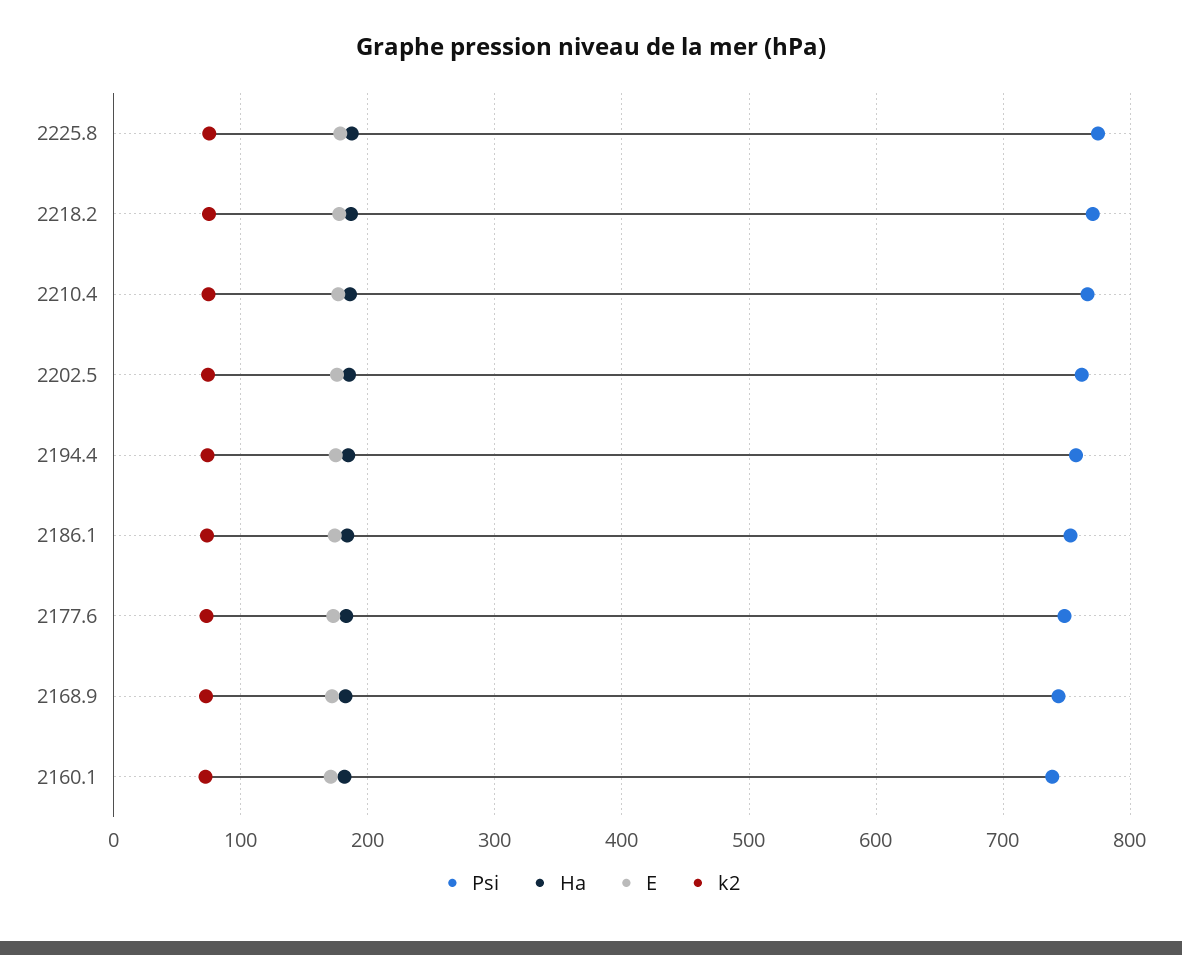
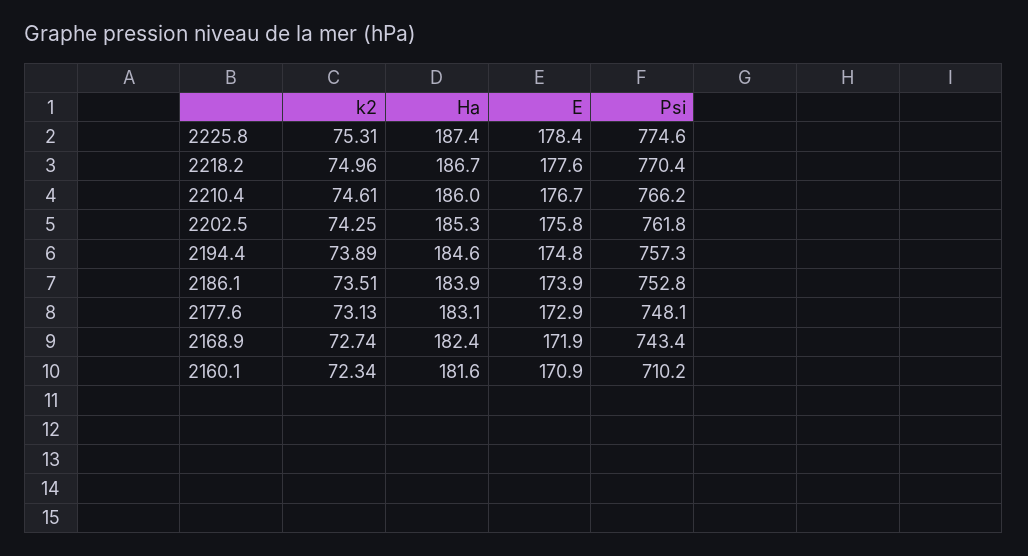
  {
    "Psi": {
      "2225.8": 774.6,
      "2218.2": 770.4,
      "2210.4": 766.2,
      "2202.5": 761.8,
      "2194.4": 757.3,
      "2186.1": 752.8,
      "2177.6": 748.1,
      "2168.9": 743.4,
-     "2160.1": 740
+     "2160.1": 710.2
    },
    "Ha": {
      "2225.8": 187.4,
      "2218.2": 186.7,
      "2210.4": 186,
      "2202.5": 185.3,
      "2194.4": 184.6,
      "2186.1": 183.9,
      "2177.6": 183.1,
      "2168.9": 182.4,
      "2160.1": 181.6
    },
    "E": {
      "2225.8": 178.4,
      "2218.2": 177.6,
      "2210.4": 176.7,
      "2202.5": 175.8,
      "2194.4": 174.8,
      "2186.1": 173.9,
      "2177.6": 172.9,
      "2168.9": 171.9,
      "2160.1": 170.9
    },
    "k2": {
      "2225.8": 75.31,
      "2218.2": 74.96,
      "2210.4": 74.61,
      "2202.5": 74.25,
      "2194.4": 73.89,
      "2186.1": 73.51,
      "2177.6": 73.13,
      "2168.9": 72.74,
      "2160.1": 72.34
    }
  }

